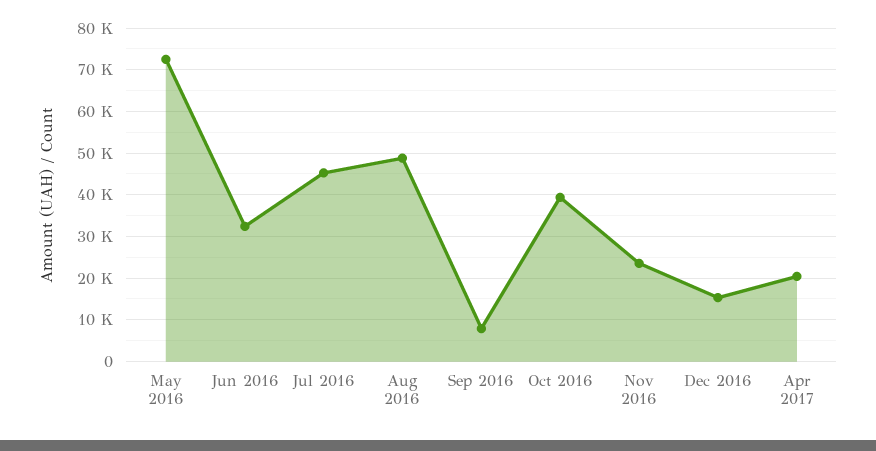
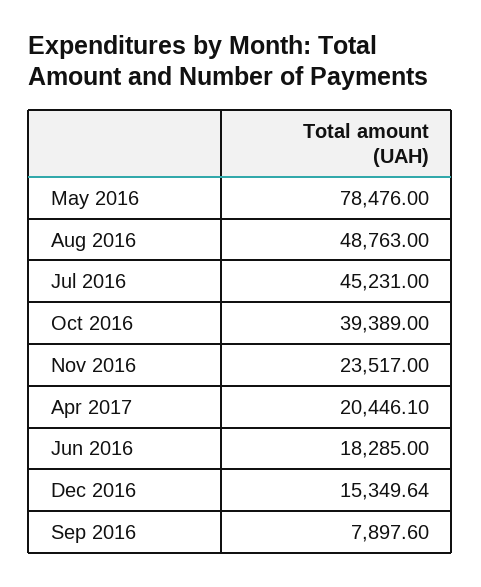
  {
-   "May 2016": 72000,
+   "May 2016": 78476,
-   "Jun 2016": 32000,
+   "Jun 2016": 18285,
    "Jul 2016": 45231,
    "Aug 2016": 48763,
    "Sep 2016": 7897.6,
    "Oct 2016": 39389,
    "Nov 2016": 23517,
    "Dec 2016": 15349.64,
    "Apr 2017": 20446.1
  }

